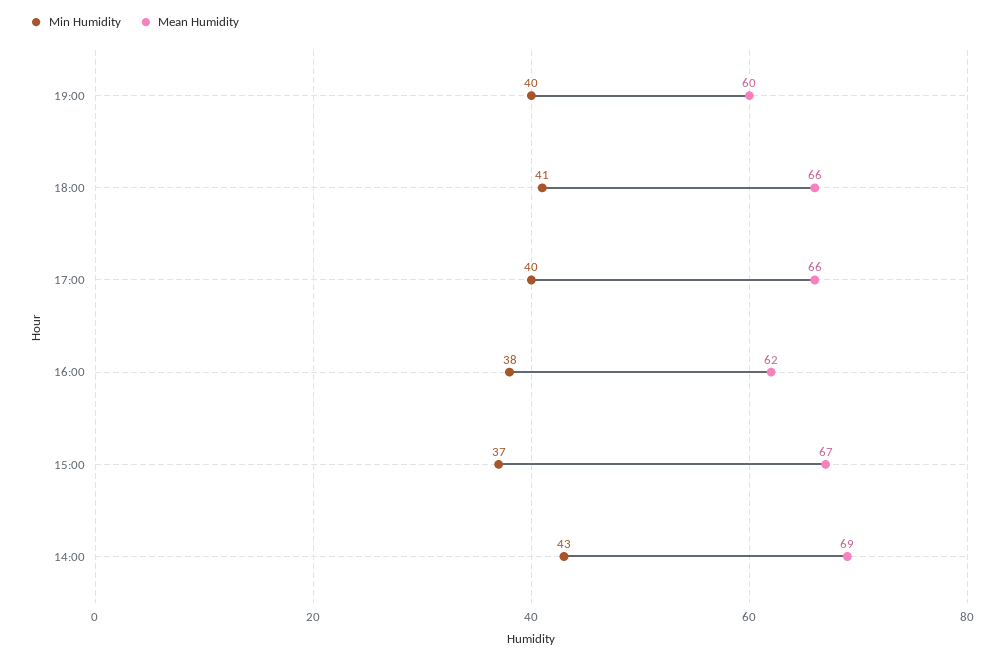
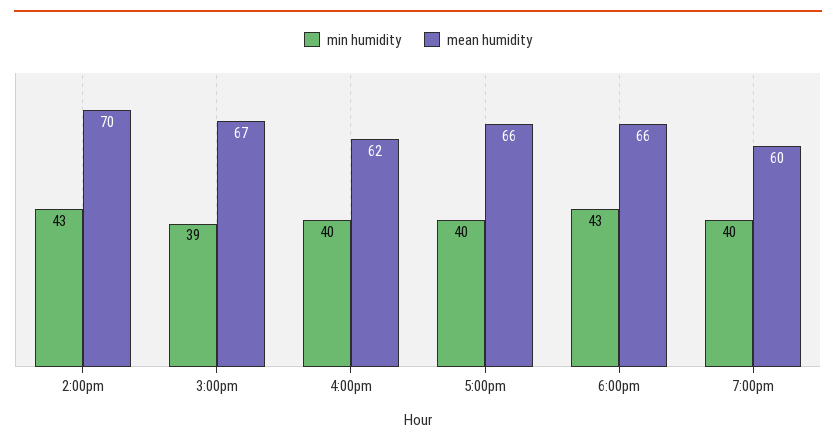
  {
    "Min Humidity": {
      "19:00": 40,
-     "18:00": 41,
+     "18:00": 43,
      "17:00": 40,
-     "16:00": 38,
+     "16:00": 40,
-     "15:00": 37,
+     "15:00": 39,
      "14:00": 43
    },
    "Mean Humidity": {
      "19:00": 60,
      "18:00": 66,
      "17:00": 66,
      "16:00": 62,
      "15:00": 67,
-     "14:00": 69
+     "14:00": 70
    }
  }

